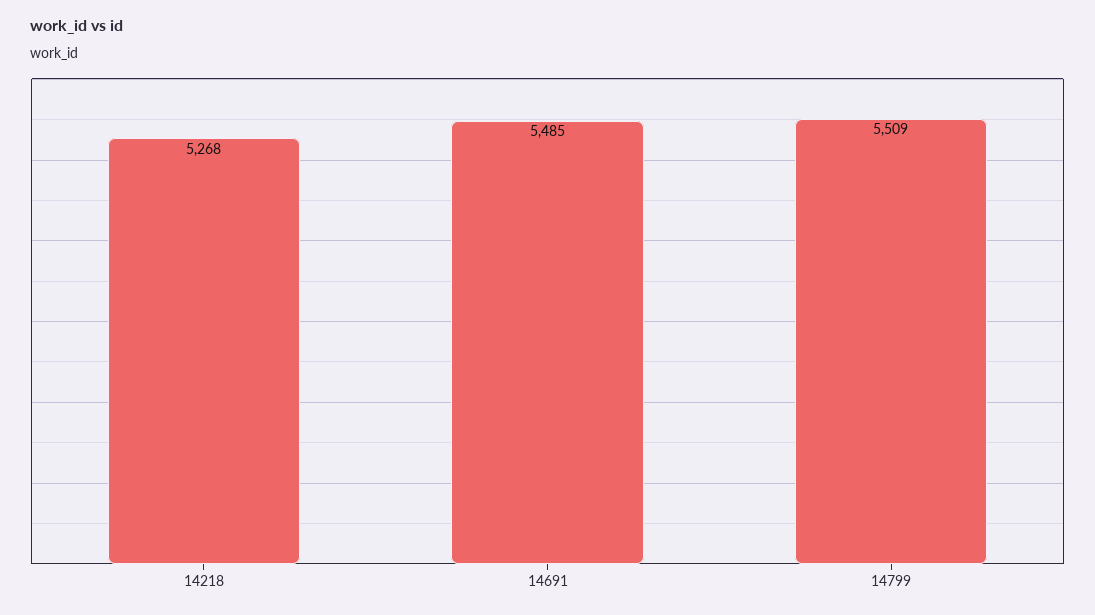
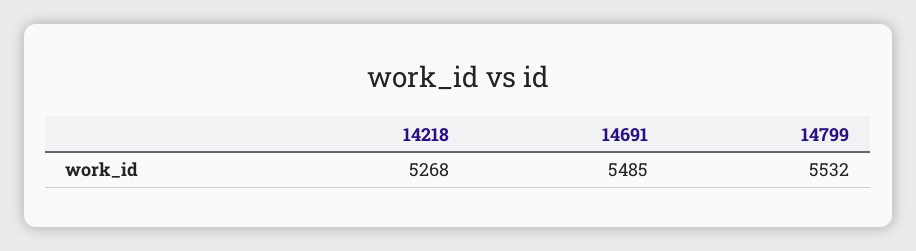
  {
    "14218": 5268,
    "14691": 5485,
-   "14799": 5509
+   "14799": 5532
  }

